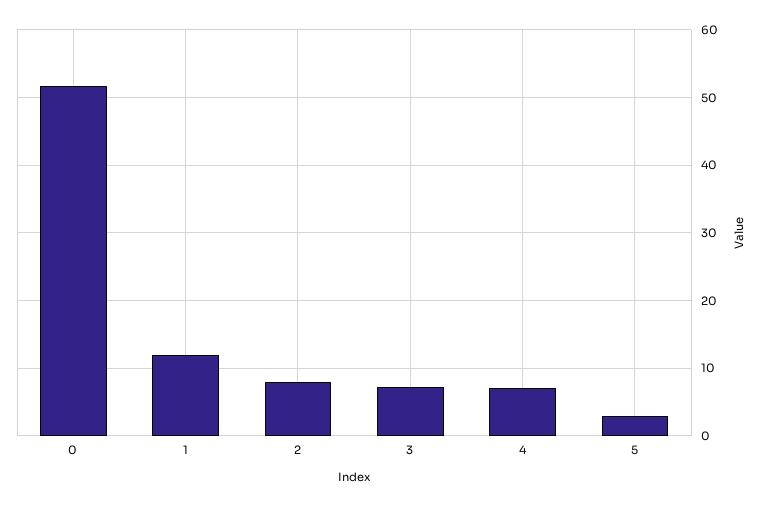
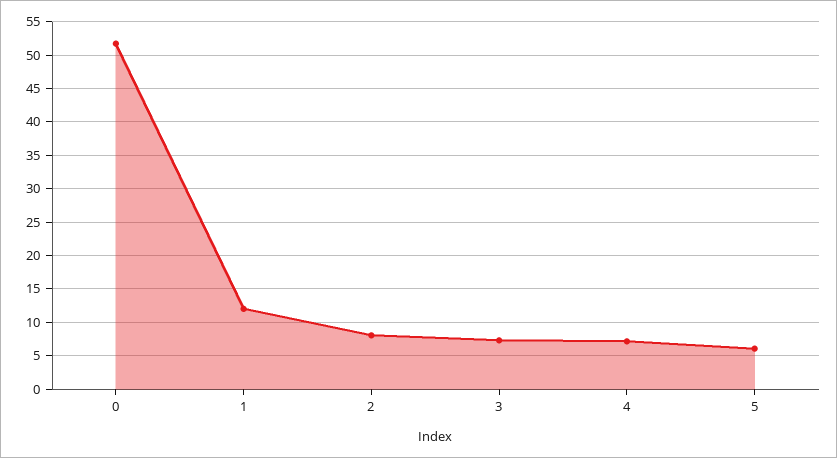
  {
    "0": 52,
    "1": 12,
    "2": 8,
    "3": 7,
    "4": 7,
-   "5": 3
+   "5": 6
  }

